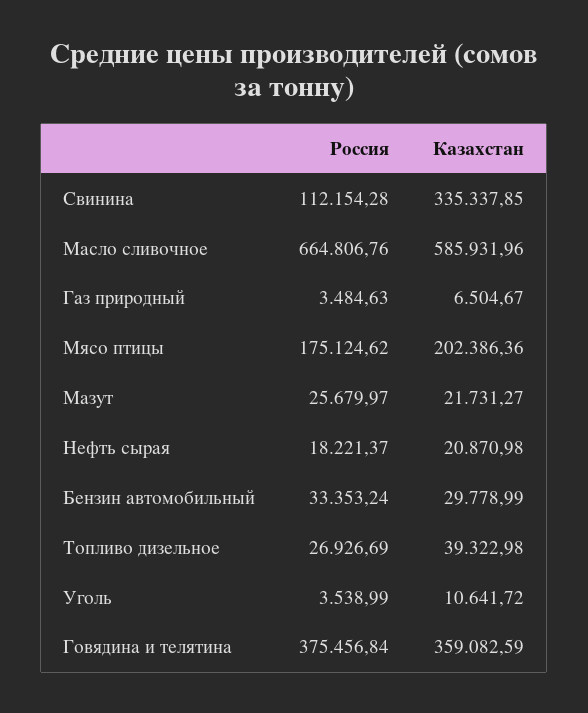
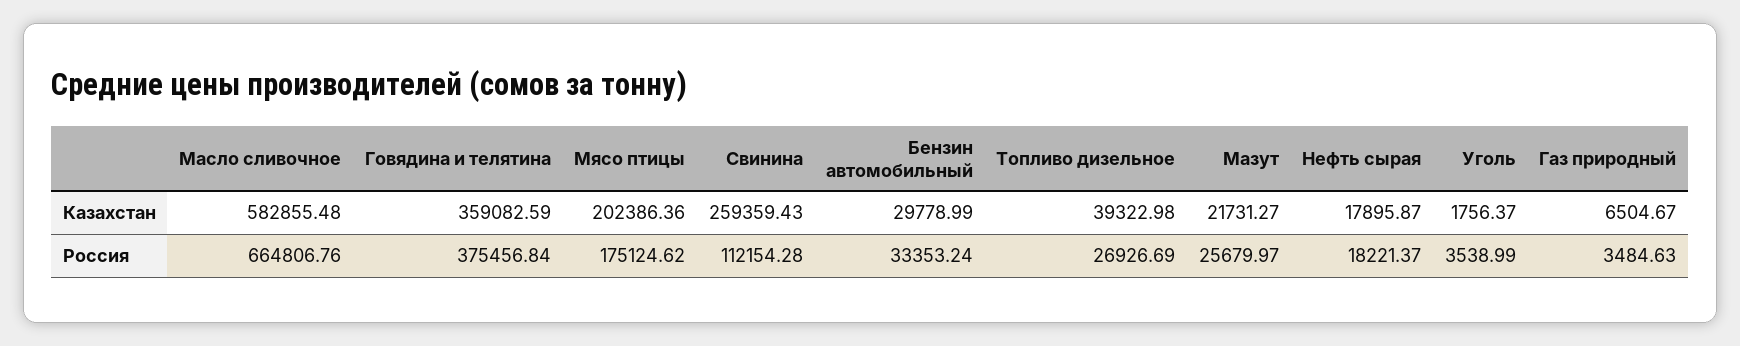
  {
    "Россия": {
      "Свинина": 112154.28,
      "Масло сливочное": 664806.76,
      "Газ природный": 3484.63,
      "Мясо птицы": 175124.62,
      "Мазут": 25679.97,
      "Нефть сырая": 18221.37,
      "Бензин автомобильный": 33353.24,
      "Топливо дизельное": 26926.69,
      "Уголь": 3538.99,
      "Говядина и телятина": 375456.84
    },
    "Казахстан": {
-     "Свинина": 335337.85,
+     "Свинина": 259359.43,
-     "Масло сливочное": 585931.96,
+     "Масло сливочное": 582855.48,
      "Газ природный": 6504.67,
      "Мясо птицы": 202386.36,
      "Мазут": 21731.27,
-     "Нефть сырая": 20870.98,
+     "Нефть сырая": 17895.87,
      "Бензин автомобильный": 29778.99,
      "Топливо дизельное": 39322.98,
-     "Уголь": 10641.72,
+     "Уголь": 1756.37,
      "Говядина и телятина": 359082.59
    }
  }

